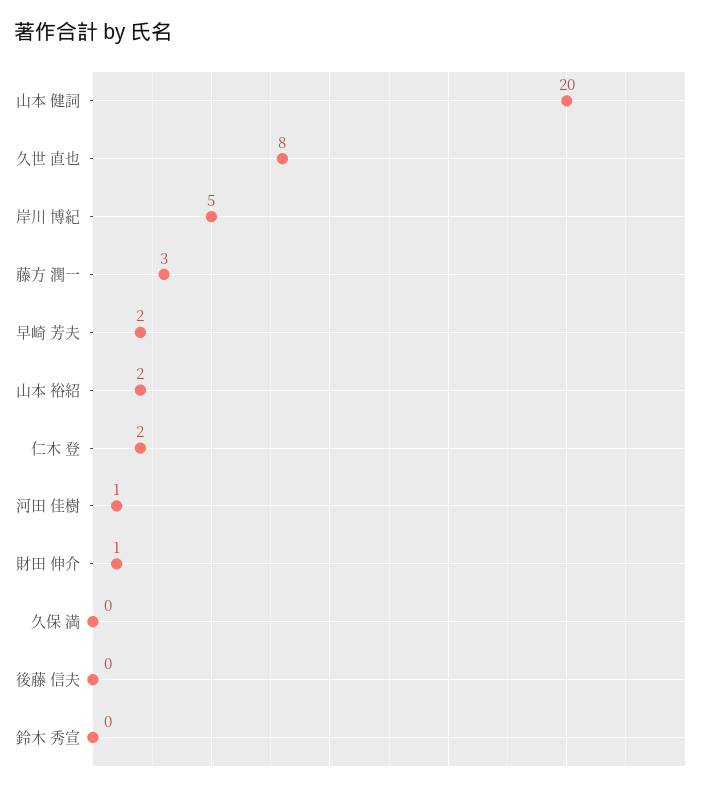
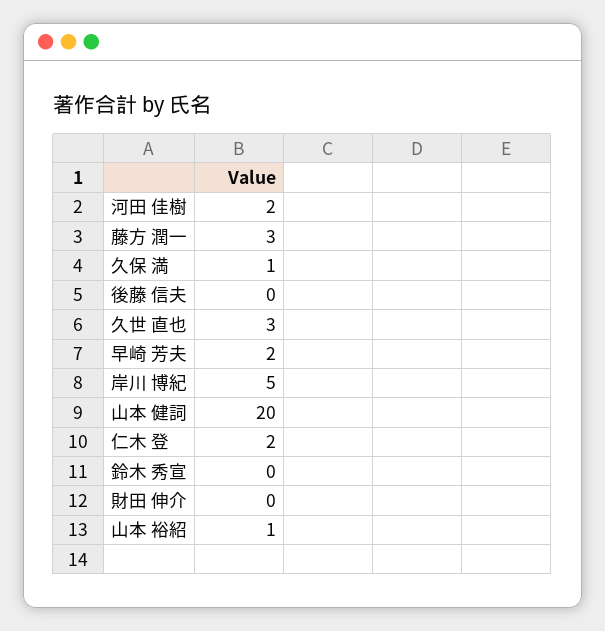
  {
    "山本 健詞": 20,
-   "久世 直也": 8,
+   "久世 直也": 3,
    "岸川 博紀": 5,
    "藤方 潤一": 3,
    "早崎 芳夫": 2,
-   "山本 裕紹": 2,
+   "山本 裕紹": 1,
    "仁木 登": 2,
-   "河田 佳樹": 1,
+   "河田 佳樹": 2,
-   "財田 伸介": 1,
+   "財田 伸介": 0,
-   "久保 満": 0,
+   "久保 満": 1,
    "後藤 信夫": 0,
    "鈴木 秀宣": 0
  }

